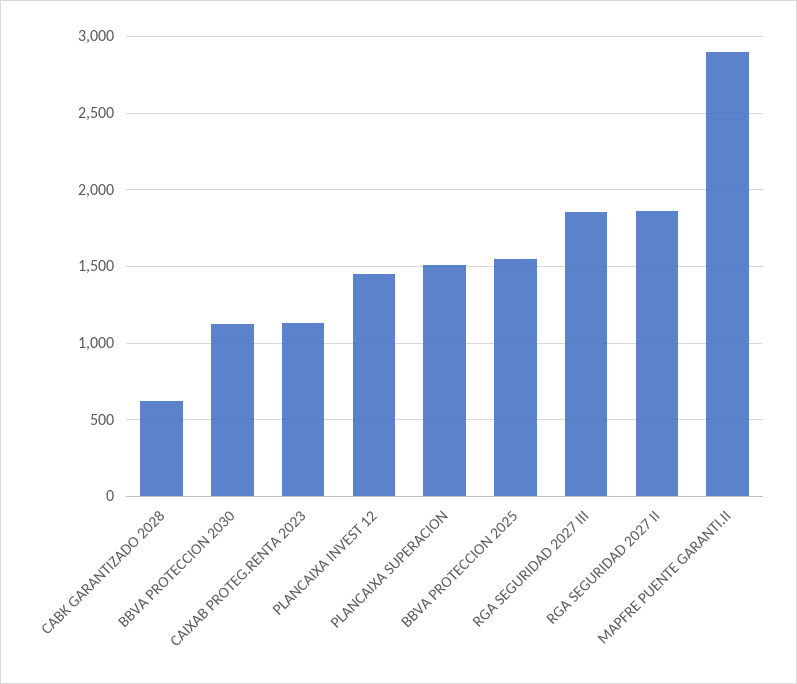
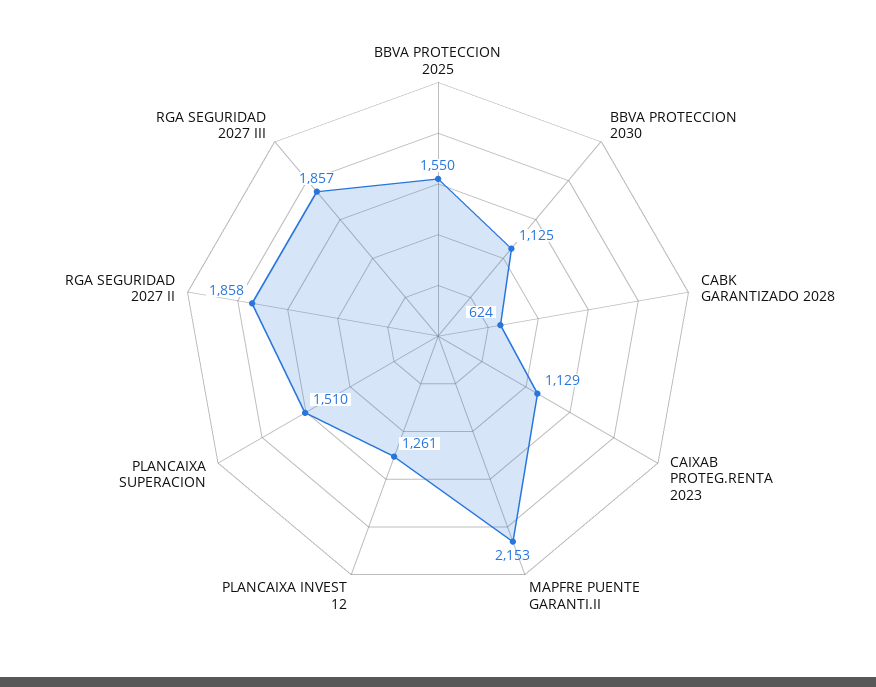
  {
    "CABK GARANTIZADO 2028": 624,
    "BBVA PROTECCION 2030": 1125,
    "CAIXAB PROTEG.RENTA 2023": 1129,
-   "PLANCAIXA INVEST 12": 1450,
+   "PLANCAIXA INVEST 12": 1261,
    "PLANCAIXA SUPERACION": 1510,
    "BBVA PROTECCION 2025": 1550,
    "RGA SEGURIDAD 2027 III": 1857,
    "RGA SEGURIDAD 2027 II": 1858,
-   "MAPFRE PUENTE GARANTI.II": 2900
+   "MAPFRE PUENTE GARANTI.II": 2153
  }

